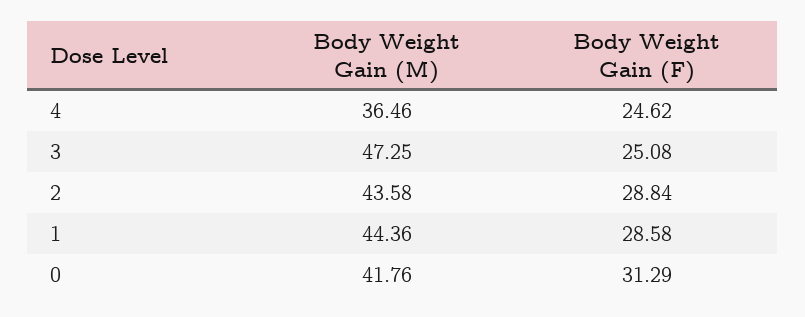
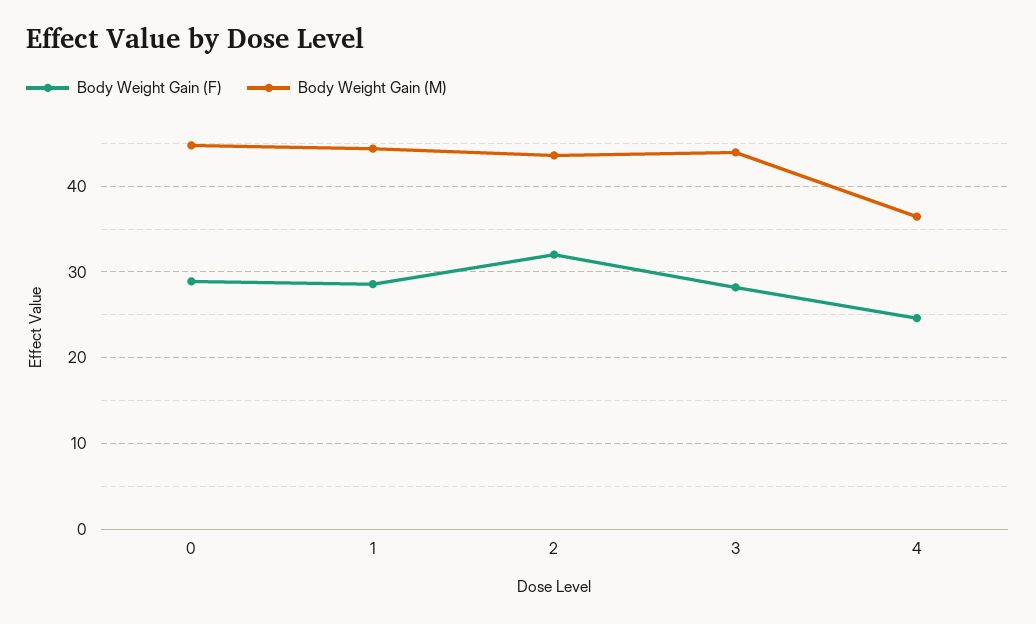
  {
    "Body Weight Gain (M)": {
      "4": 36.46,
-     "3": 47.25,
+     "3": 44,
      "2": 43.58,
      "1": 44.36,
-     "0": 41.76
+     "0": 45
    },
    "Body Weight Gain (F)": {
      "4": 24.62,
-     "3": 25.08,
+     "3": 28,
-     "2": 28.84,
+     "2": 32,
      "1": 28.58,
-     "0": 31.29
+     "0": 29
    }
  }

